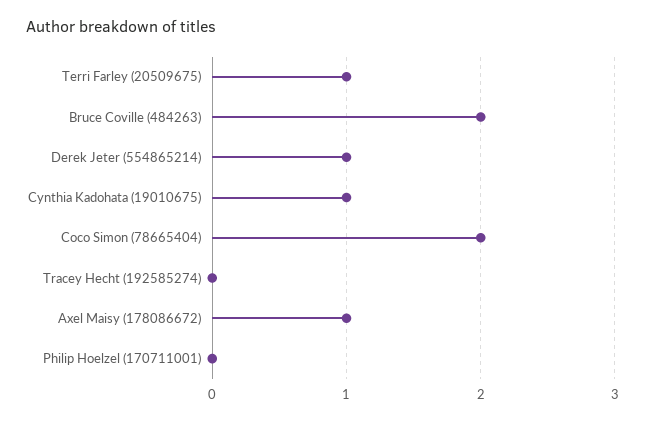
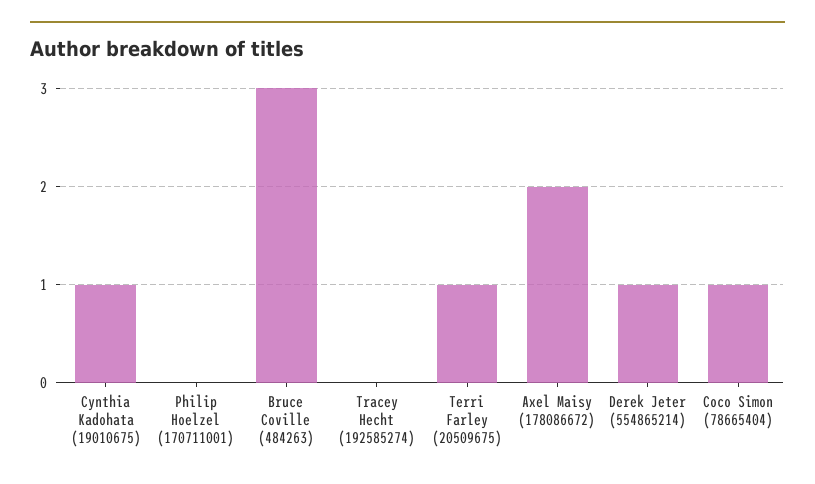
  {
    "Terri Farley (20509675)": 1,
-   "Bruce Coville (484263)": 2,
+   "Bruce Coville (484263)": 3,
    "Derek Jeter (554865214)": 1,
    "Cynthia Kadohata (19010675)": 1,
-   "Coco Simon (78665404)": 2,
+   "Coco Simon (78665404)": 1,
    "Tracey Hecht (192585274)": 0,
-   "Axel Maisy (178086672)": 1,
+   "Axel Maisy (178086672)": 2,
    "Philip Hoelzel (170711001)": 0
  }

